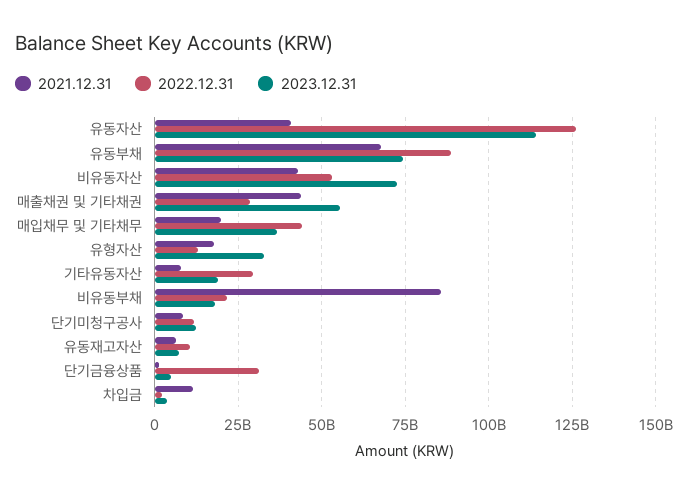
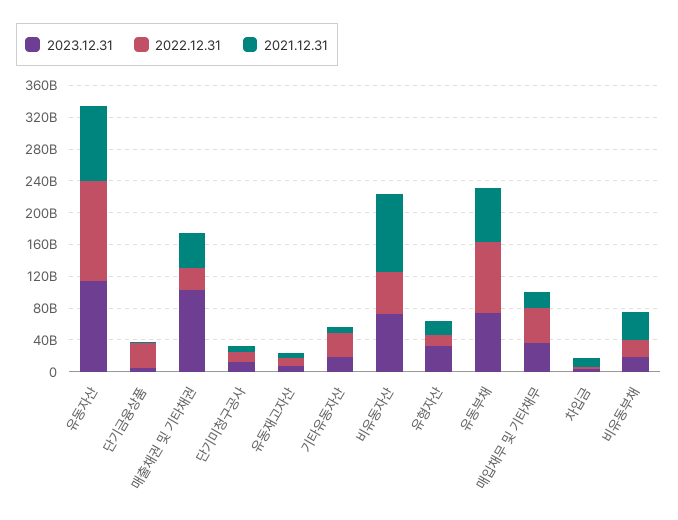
  {
    "2021.12.31": {
-     "유동자산": 40000000000,
+     "유동자산": 100000000000,
      "유동부채": 67500000000,
-     "비유동자산": 42500000000,
+     "비유동자산": 100000000000,
      "매출채권 및 기타채권": 45000000000,
      "매입채무 및 기타채무": 20000000000,
      "유형자산": 17500000000,
      "기타유동자산": 7500000000,
-     "비유동부채": 85000000000,
+     "비유동부채": 40000000000,
      "단기미청구공사": 7500000000,
      "유동재고자산": 7500000000,
      "단기금융상품": 2500000000,
      "차입금": 12500000000
    },
    "2022.12.31": {
      "유동자산": 125000000000,
      "유동부채": 90000000000,
      "비유동자산": 52500000000,
      "매출채권 및 기타채권": 27500000000,
      "매입채무 및 기타채무": 45000000000,
      "유형자산": 12500000000,
      "기타유동자산": 30000000000,
      "비유동부채": 22500000000,
      "단기미청구공사": 12500000000,
      "유동재고자산": 10000000000,
      "단기금융상품": 30000000000,
      "차입금": 2500000000
    },
    "2023.12.31": {
      "유동자산": 115000000000,
      "유동부채": 75000000000,
      "비유동자산": 72500000000,
-     "매출채권 및 기타채권": 55000000000,
+     "매출채권 및 기타채권": 100000000000,
      "매입채무 및 기타채무": 37500000000,
      "유형자산": 32500000000,
      "기타유동자산": 20000000000,
      "비유동부채": 17500000000,
      "단기미청구공사": 12500000000,
      "유동재고자산": 7500000000,
      "단기금융상품": 5000000000,
      "차입금": 2500000000
    }
  }

